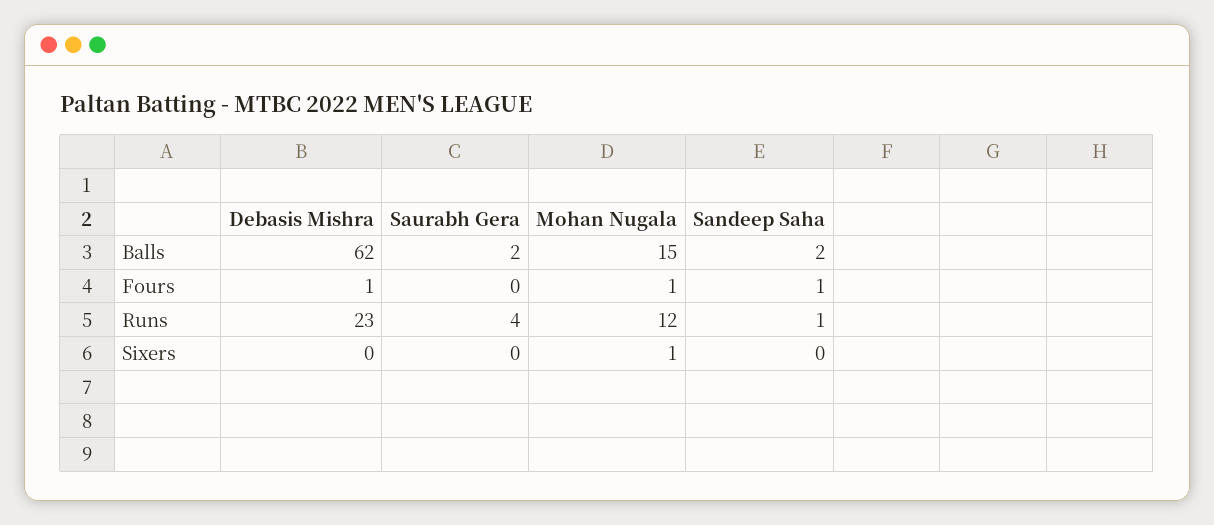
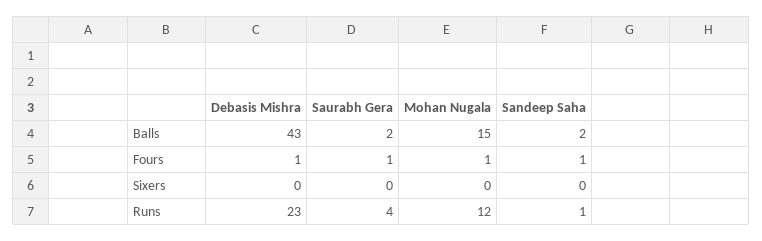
  {
    "Debasis Mishra": {
-     "Balls": 62,
+     "Balls": 43,
      "Fours": 1,
      "Runs": 23,
      "Sixers": 0
    },
    "Saurabh Gera": {
      "Balls": 2,
-     "Fours": 0,
+     "Fours": 1,
      "Runs": 4,
      "Sixers": 0
    },
    "Mohan Nugala": {
      "Balls": 15,
      "Fours": 1,
      "Runs": 12,
-     "Sixers": 1
+     "Sixers": 0
    },
    "Sandeep Saha": {
      "Balls": 2,
      "Fours": 1,
      "Runs": 1,
      "Sixers": 0
    }
  }

